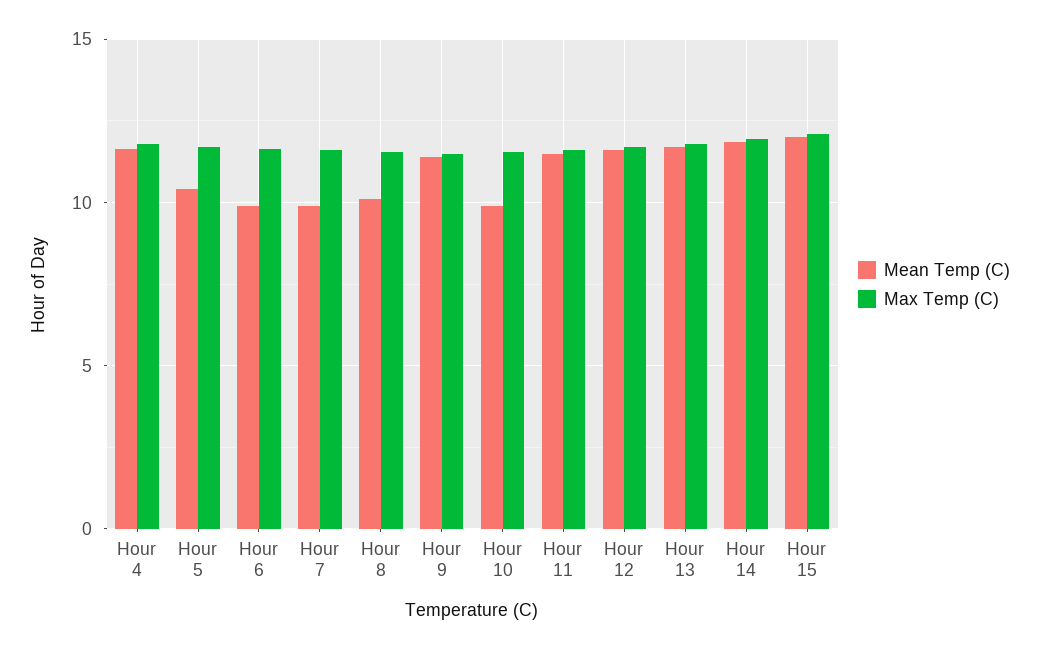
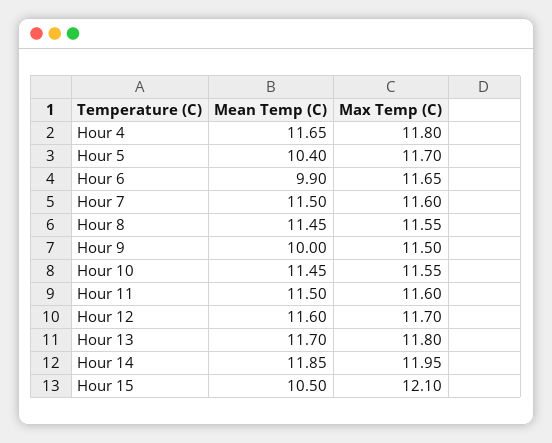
  {
    "Mean Temp (C)": {
      "Hour 4": 11.65,
      "Hour 5": 10.4,
      "Hour 6": 9.9,
-     "Hour 7": 10,
+     "Hour 7": 11.5,
-     "Hour 8": 10,
+     "Hour 8": 11.45,
-     "Hour 9": 11.5,
+     "Hour 9": 10,
-     "Hour 10": 10,
+     "Hour 10": 11.45,
      "Hour 11": 11.5,
      "Hour 12": 11.6,
      "Hour 13": 11.7,
      "Hour 14": 11.85,
-     "Hour 15": 12
+     "Hour 15": 10.5
    },
    "Max Temp (C)": {
      "Hour 4": 11.8,
      "Hour 5": 11.7,
      "Hour 6": 11.65,
      "Hour 7": 11.6,
      "Hour 8": 11.55,
      "Hour 9": 11.5,
      "Hour 10": 11.55,
      "Hour 11": 11.6,
      "Hour 12": 11.7,
      "Hour 13": 11.8,
      "Hour 14": 11.95,
      "Hour 15": 12.1
    }
  }

